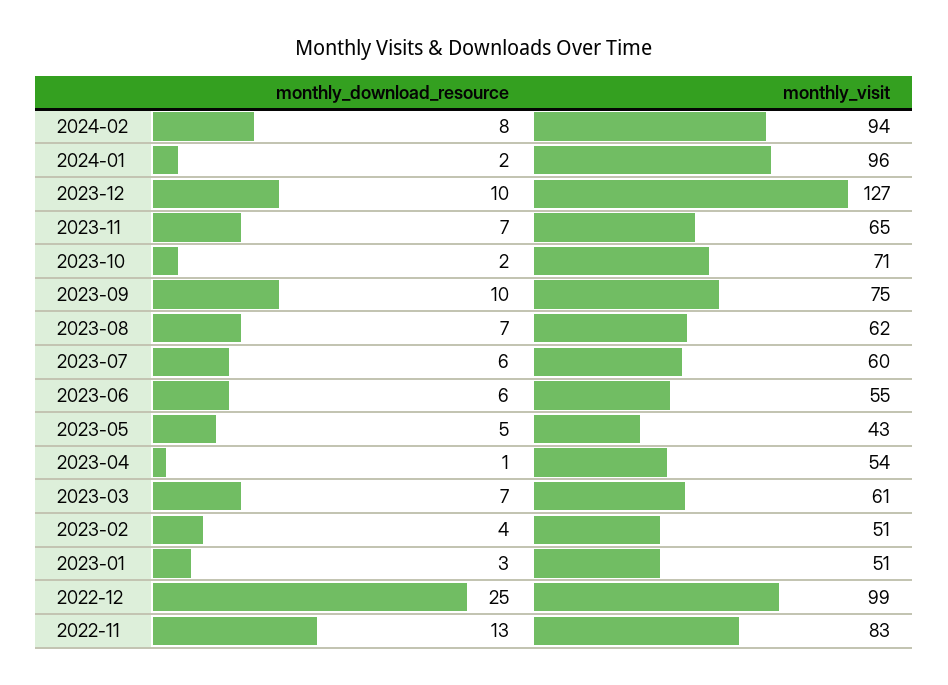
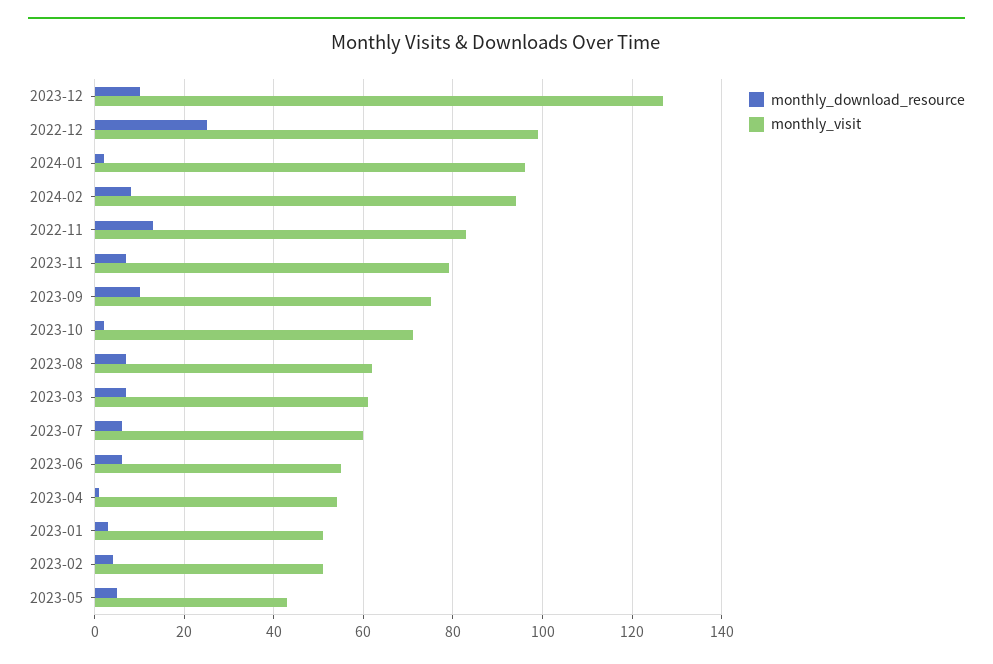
  {
    "monthly_download_resource": {
      "2024-02": 8,
      "2024-01": 2,
      "2023-12": 10,
      "2023-11": 7,
      "2023-10": 2,
      "2023-09": 10,
      "2023-08": 7,
      "2023-07": 6,
      "2023-06": 6,
      "2023-05": 5,
      "2023-04": 1,
      "2023-03": 7,
      "2023-02": 4,
      "2023-01": 3,
      "2022-12": 25,
      "2022-11": 13
    },
    "monthly_visit": {
      "2024-02": 94,
      "2024-01": 96,
      "2023-12": 127,
-     "2023-11": 65,
+     "2023-11": 80,
      "2023-10": 71,
      "2023-09": 75,
      "2023-08": 62,
      "2023-07": 60,
      "2023-06": 55,
      "2023-05": 43,
      "2023-04": 54,
      "2023-03": 61,
      "2023-02": 51,
      "2023-01": 51,
      "2022-12": 99,
      "2022-11": 83
    }
  }

